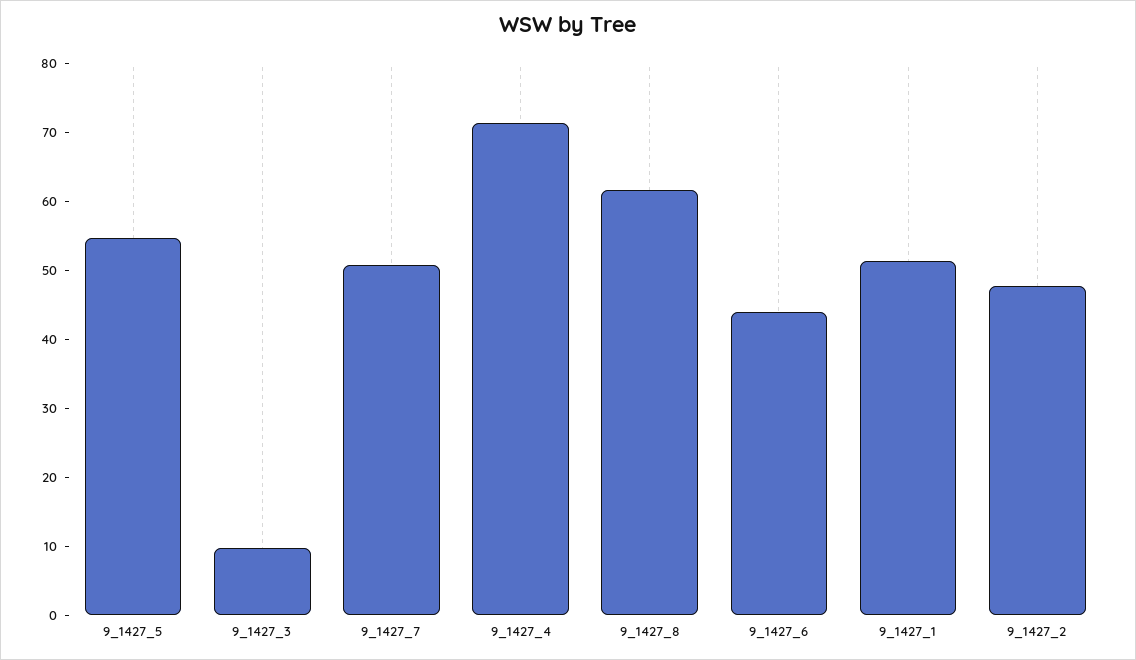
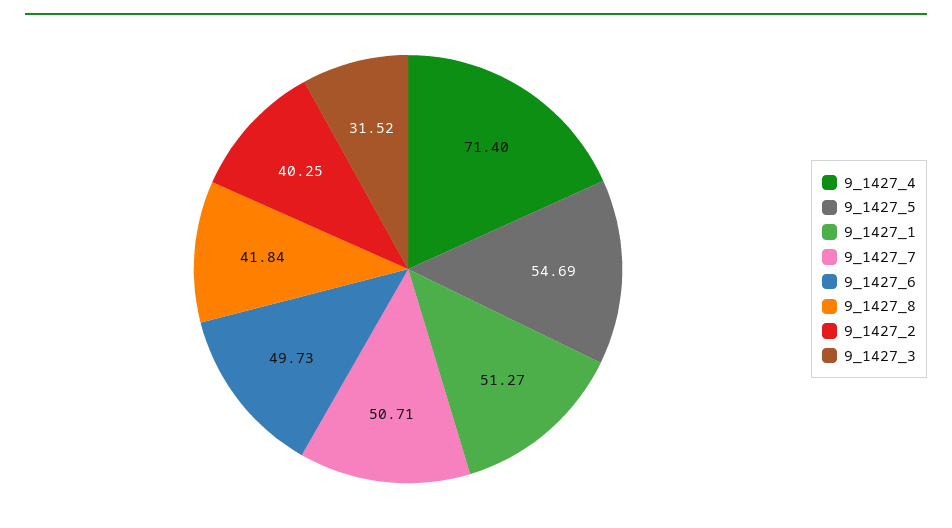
  {
    "9_1427_5": 54.69,
-   "9_1427_3": 10,
+   "9_1427_3": 31.52,
    "9_1427_7": 50.71,
    "9_1427_4": 71.4,
-   "9_1427_8": 62,
+   "9_1427_8": 41.84,
-   "9_1427_6": 44,
+   "9_1427_6": 49.73,
    "9_1427_1": 51.27,
-   "9_1427_2": 48
+   "9_1427_2": 40.25
  }

